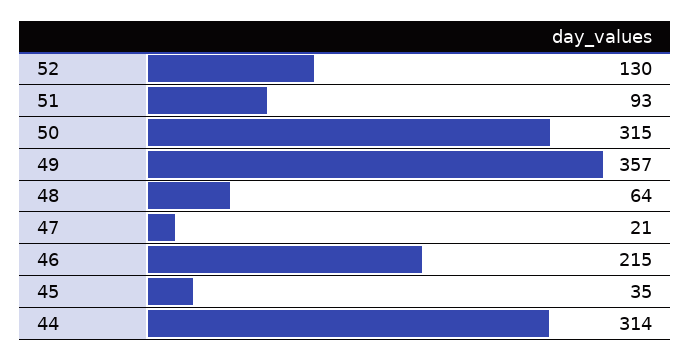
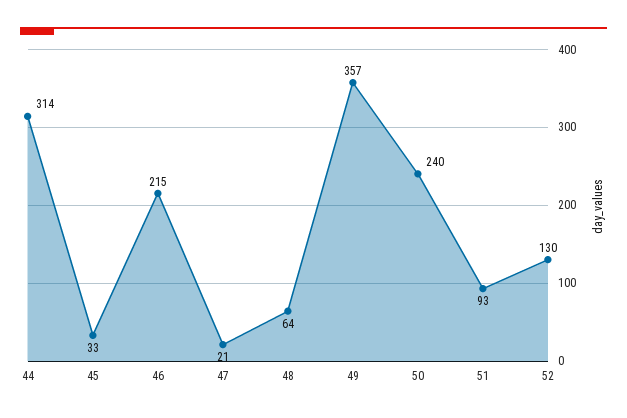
  {
    "52": 130,
    "51": 93,
-   "50": 315,
+   "50": 240,
    "49": 357,
    "48": 64,
    "47": 21,
    "46": 215,
-   "45": 35,
+   "45": 33,
    "44": 314
  }

